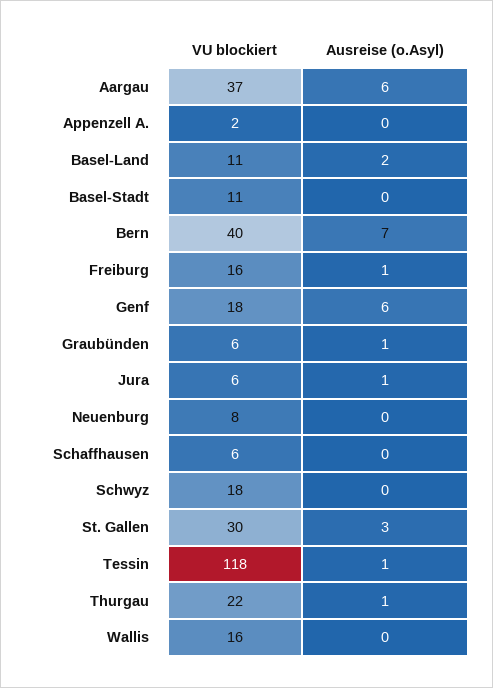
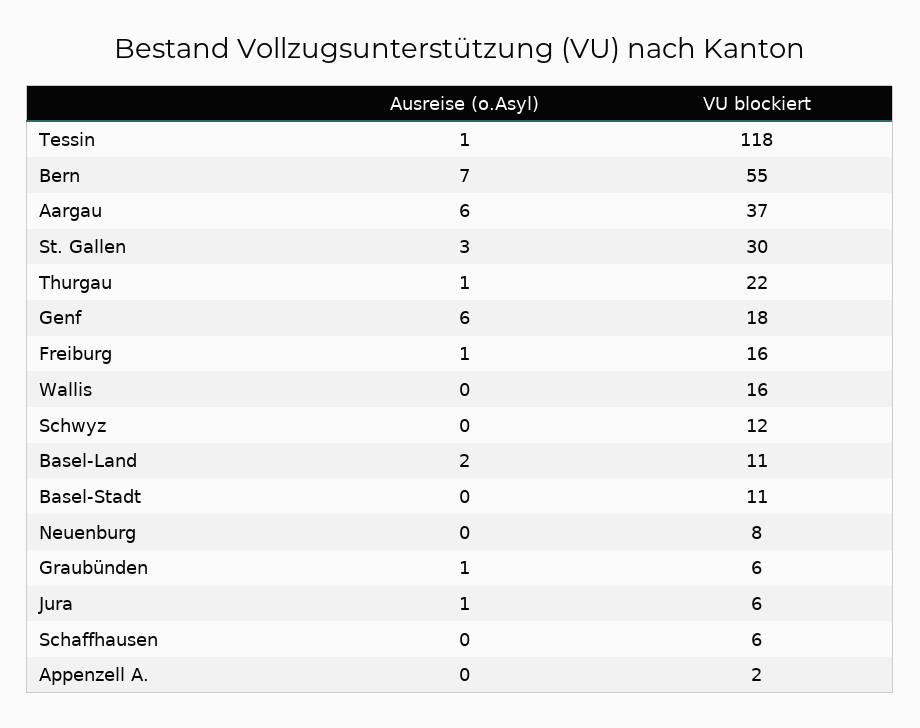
  {
    "VU blockiert": {
      "Aargau": 37,
      "Appenzell A.": 2,
      "Basel-Land": 11,
      "Basel-Stadt": 11,
-     "Bern": 40,
+     "Bern": 55,
      "Freiburg": 16,
      "Genf": 18,
      "Graubünden": 6,
      "Jura": 6,
      "Neuenburg": 8,
      "Schaffhausen": 6,
-     "Schwyz": 18,
+     "Schwyz": 12,
      "St. Gallen": 30,
      "Tessin": 118,
      "Thurgau": 22,
      "Wallis": 16
    },
    "Ausreise (o.Asyl)": {
      "Aargau": 6,
      "Appenzell A.": 0,
      "Basel-Land": 2,
      "Basel-Stadt": 0,
      "Bern": 7,
      "Freiburg": 1,
      "Genf": 6,
      "Graubünden": 1,
      "Jura": 1,
      "Neuenburg": 0,
      "Schaffhausen": 0,
      "Schwyz": 0,
      "St. Gallen": 3,
      "Tessin": 1,
      "Thurgau": 1,
      "Wallis": 0
    }
  }

